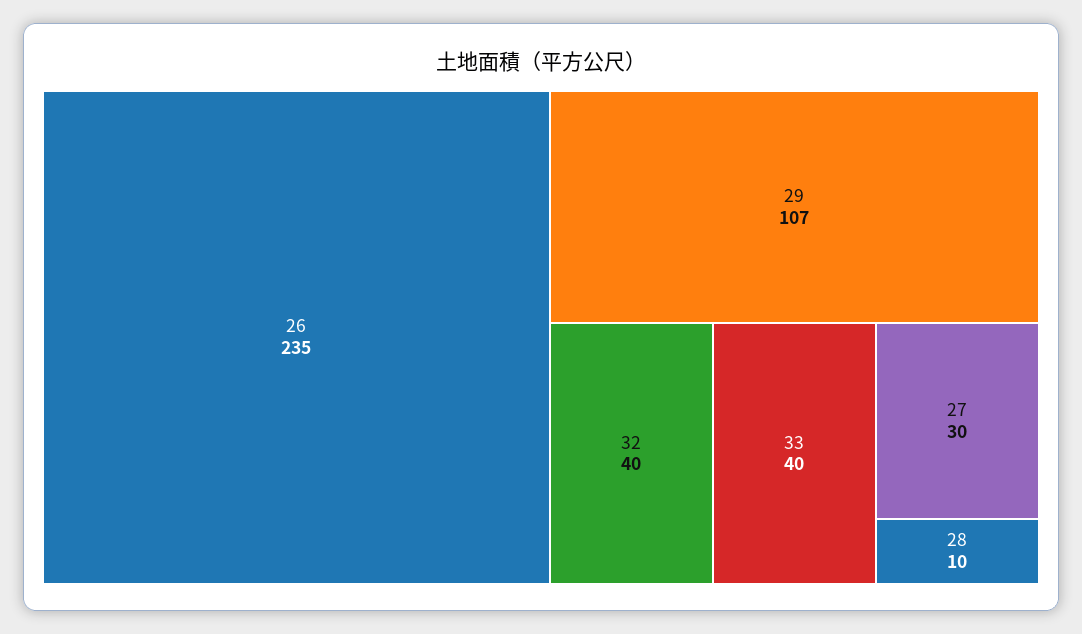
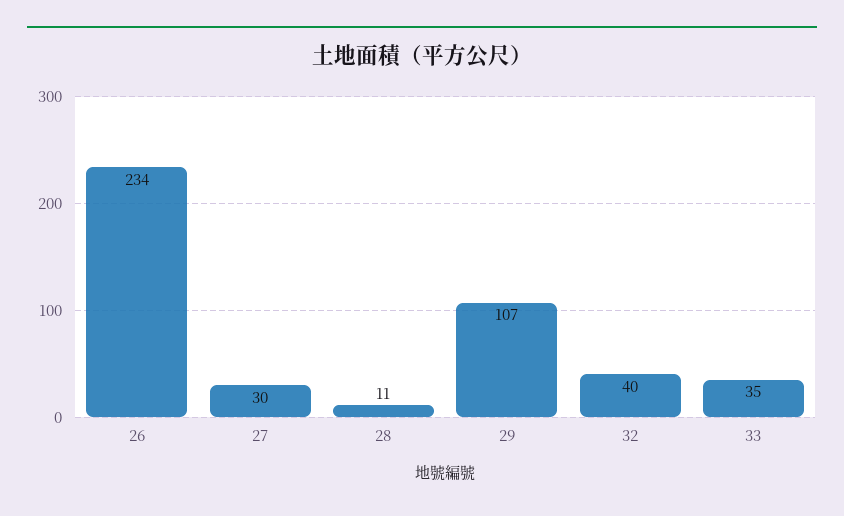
  {
-   "26": 235,
+   "26": 234,
    "29": 107,
    "32": 40,
-   "33": 40,
+   "33": 35,
    "27": 30,
-   "28": 10
+   "28": 11
  }

